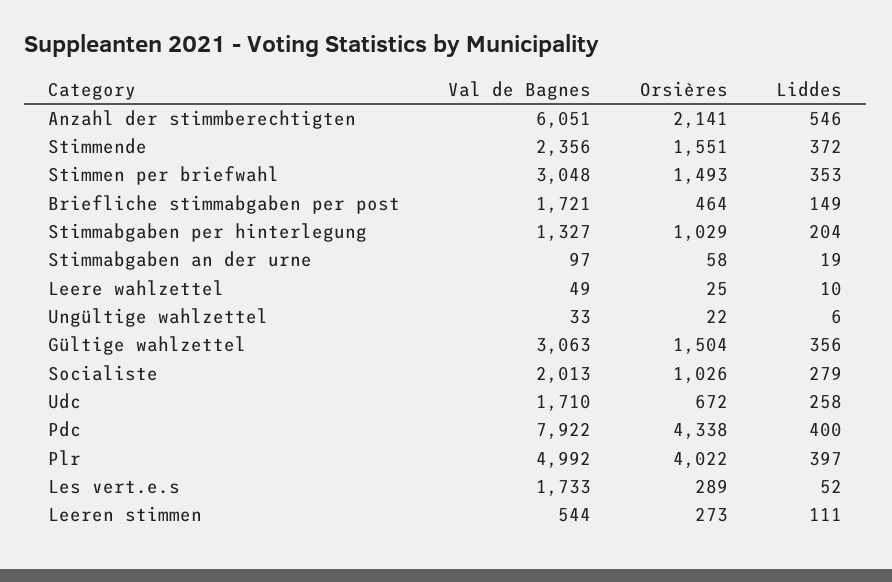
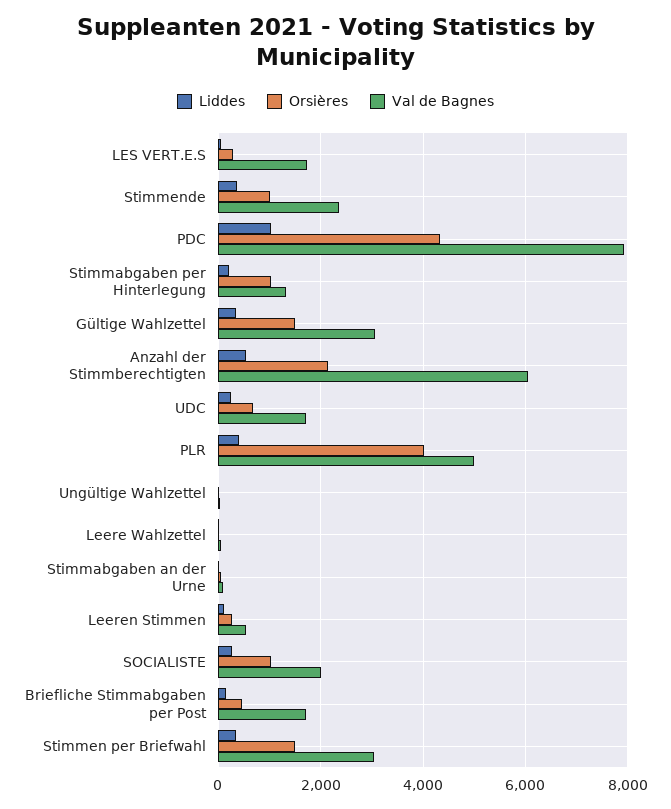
  {
    "Val de Bagnes": {
      "Anzahl der stimmberechtigten": 6051,
      "Stimmende": 2356,
      "Stimmen per briefwahl": 3048,
      "Briefliche stimmabgaben per post": 1721,
      "Stimmabgaben per hinterlegung": 1327,
      "Stimmabgaben an der urne": 97,
      "Leere wahlzettel": 49,
      "Ungültige wahlzettel": 33,
      "Gültige wahlzettel": 3063,
      "Socialiste": 2013,
      "Udc": 1710,
      "Pdc": 7922,
      "Plr": 4992,
      "Les vert.e.s": 1733,
      "Leeren stimmen": 544
    },
    "Orsières": {
      "Anzahl der stimmberechtigten": 2141,
-     "Stimmende": 1551,
+     "Stimmende": 1000,
      "Stimmen per briefwahl": 1493,
      "Briefliche stimmabgaben per post": 464,
      "Stimmabgaben per hinterlegung": 1029,
      "Stimmabgaben an der urne": 58,
      "Leere wahlzettel": 25,
      "Ungültige wahlzettel": 22,
      "Gültige wahlzettel": 1504,
      "Socialiste": 1026,
      "Udc": 672,
      "Pdc": 4338,
      "Plr": 4022,
      "Les vert.e.s": 289,
      "Leeren stimmen": 273
    },
    "Liddes": {
      "Anzahl der stimmberechtigten": 546,
      "Stimmende": 372,
      "Stimmen per briefwahl": 353,
      "Briefliche stimmabgaben per post": 149,
      "Stimmabgaben per hinterlegung": 204,
      "Stimmabgaben an der urne": 19,
      "Leere wahlzettel": 10,
      "Ungültige wahlzettel": 6,
      "Gültige wahlzettel": 356,
      "Socialiste": 279,
      "Udc": 258,
-     "Pdc": 400,
+     "Pdc": 1000,
      "Plr": 397,
      "Les vert.e.s": 52,
      "Leeren stimmen": 111
    }
  }

